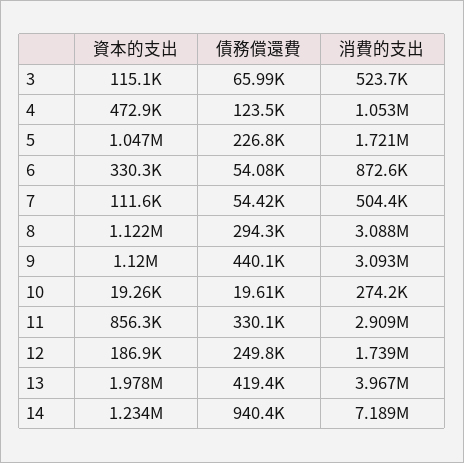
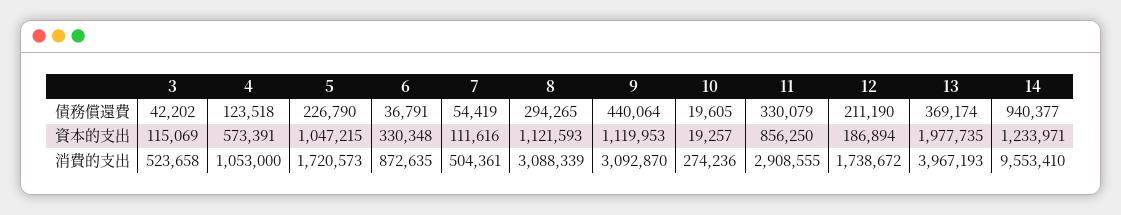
  {
    "資本的支出": {
      "3": 115069,
-     "4": 472900,
+     "4": 573391,
      "5": 1047215,
      "6": 330348,
      "7": 111616,
      "8": 1121593,
      "9": 1119953,
      "10": 19257,
      "11": 856250,
      "12": 186894,
      "13": 1977735,
      "14": 1233971
    },
    "債務償還費": {
-     "3": 65990,
+     "3": 42202,
      "4": 123518,
      "5": 226790,
-     "6": 54080,
+     "6": 36791,
      "7": 54419,
      "8": 294265,
      "9": 440064,
      "10": 19605,
      "11": 330079,
-     "12": 249800,
+     "12": 211190,
-     "13": 419400,
+     "13": 369174,
      "14": 940377
    },
    "消費的支出": {
      "3": 523658,
      "4": 1053000,
      "5": 1720573,
      "6": 872635,
      "7": 504361,
      "8": 3088339,
      "9": 3092870,
      "10": 274236,
      "11": 2908555,
      "12": 1738672,
      "13": 3967193,
-     "14": 7189000
+     "14": 9553410
    }
  }

